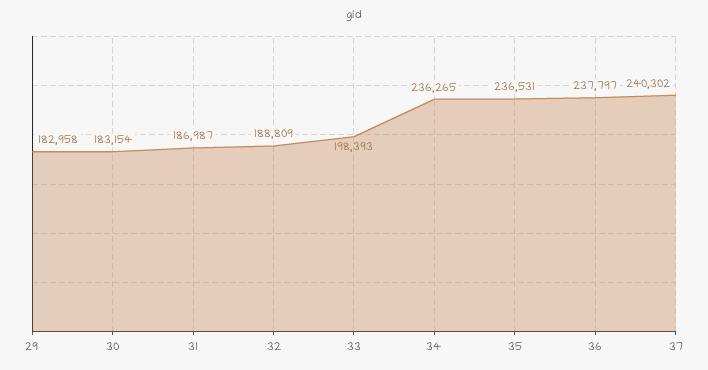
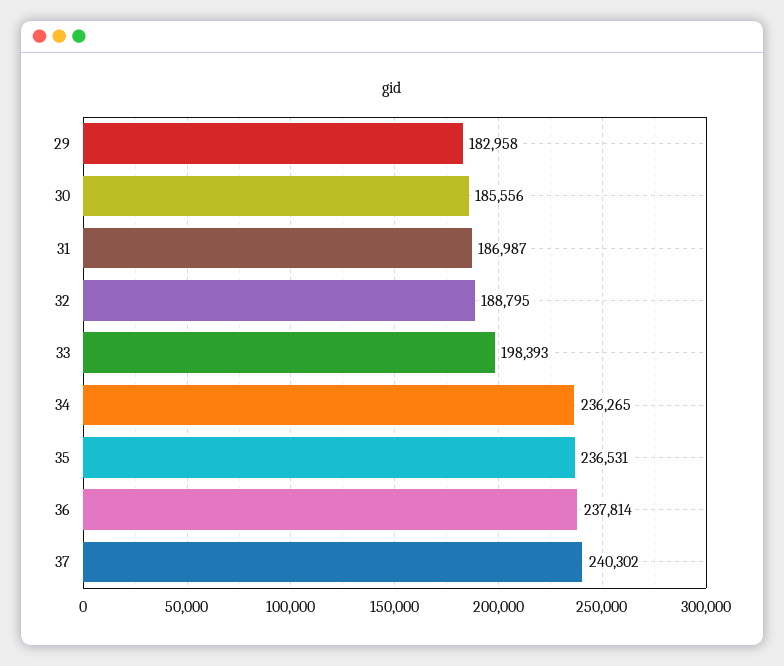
  {
    "29": 182958,
-   "30": 183154,
+   "30": 185556,
    "31": 186987,
-   "32": 188809,
+   "32": 188795,
    "33": 198393,
    "34": 236265,
    "35": 236531,
-   "36": 237797,
+   "36": 237814,
    "37": 240302
  }

